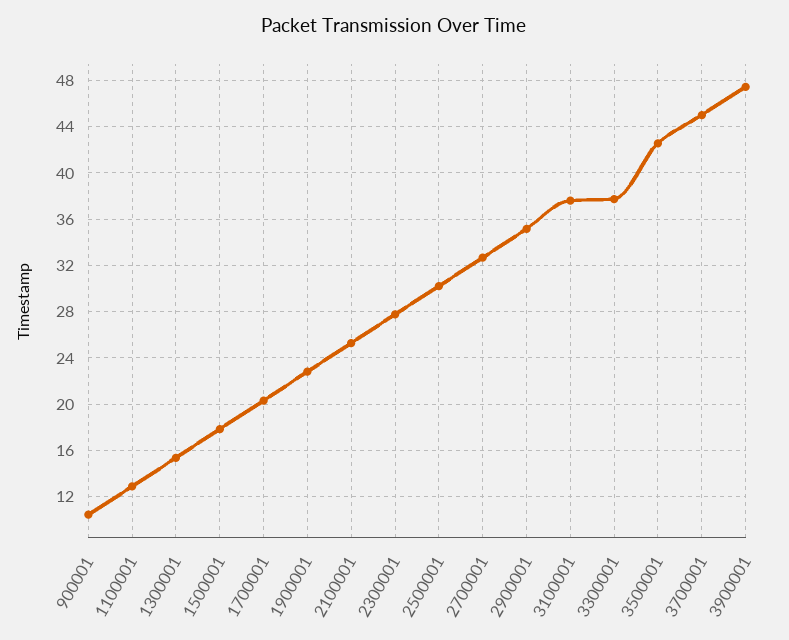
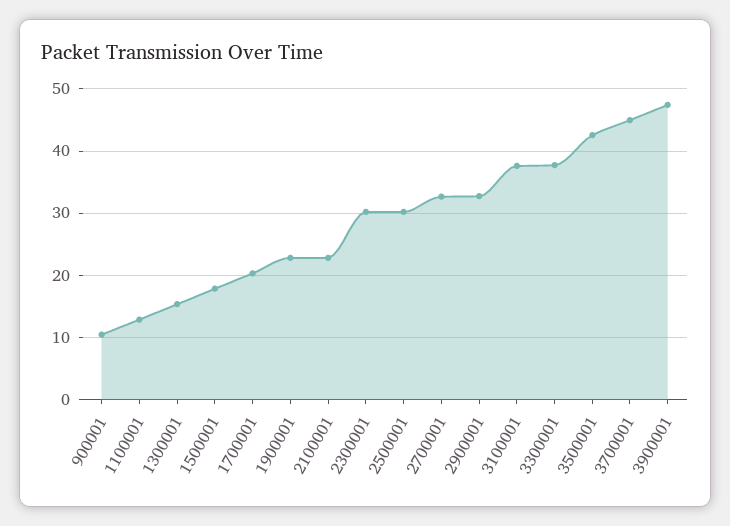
  {
    "900001": 10,
    "1100001": 13,
    "1300001": 15,
    "1500001": 18,
    "1700001": 20,
    "1900001": 23,
-   "2100001": 25,
+   "2100001": 23,
-   "2300001": 28,
+   "2300001": 30,
    "2500001": 30,
    "2700001": 33,
-   "2900001": 35,
+   "2900001": 33,
    "3100001": 38,
    "3300001": 38,
    "3500001": 43,
    "3700001": 45,
    "3900001": 47
  }

